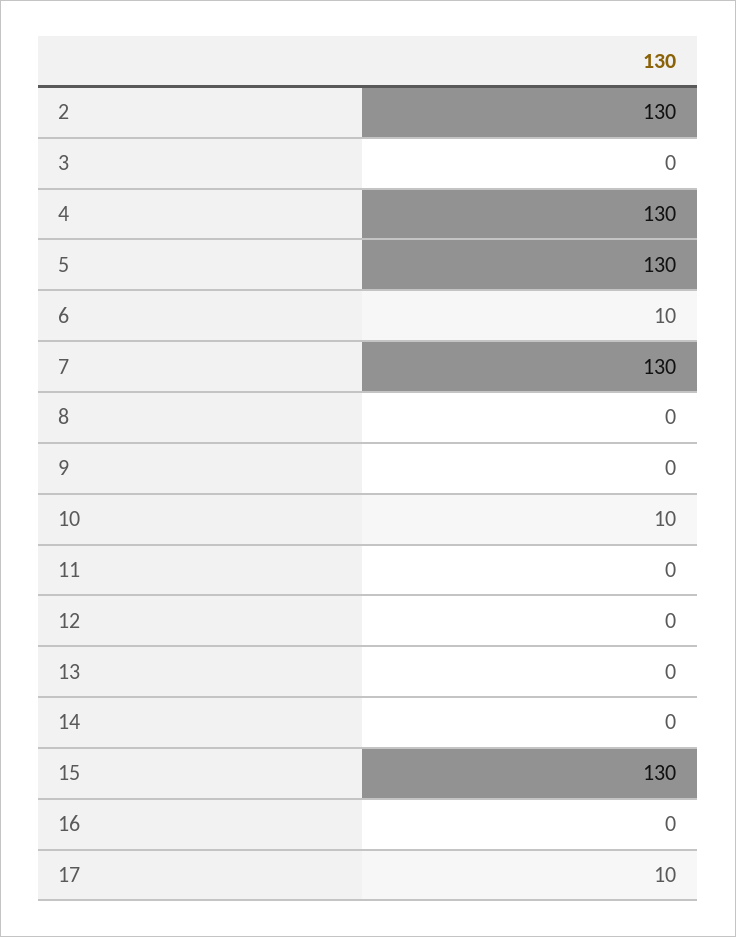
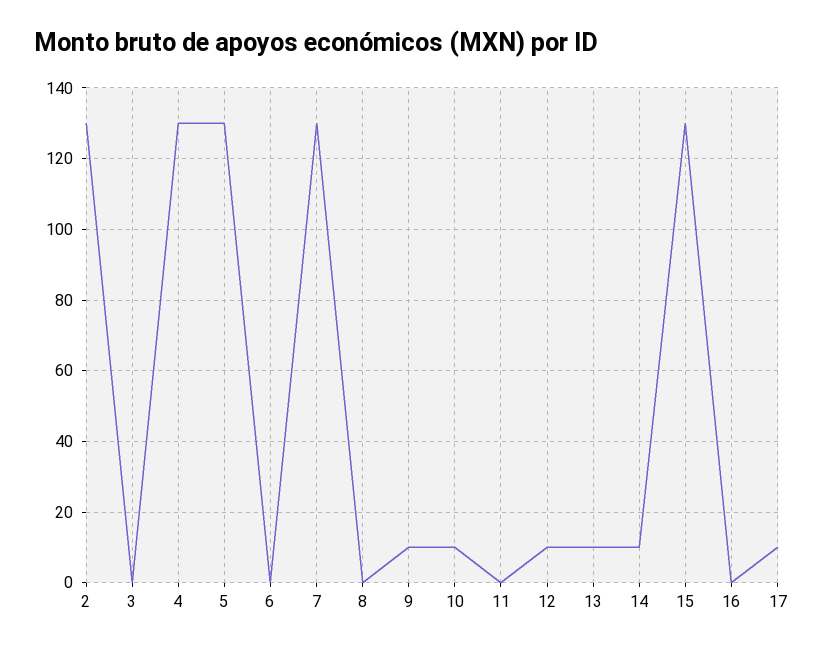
  {
    "2": 130,
    "3": 0,
    "4": 130,
    "5": 130,
-   "6": 10,
+   "6": 0,
    "7": 130,
    "8": 0,
-   "9": 0,
+   "9": 10,
    "10": 10,
    "11": 0,
-   "12": 0,
+   "12": 10,
-   "13": 0,
+   "13": 10,
-   "14": 0,
+   "14": 10,
    "15": 130,
    "16": 0,
    "17": 10
  }

